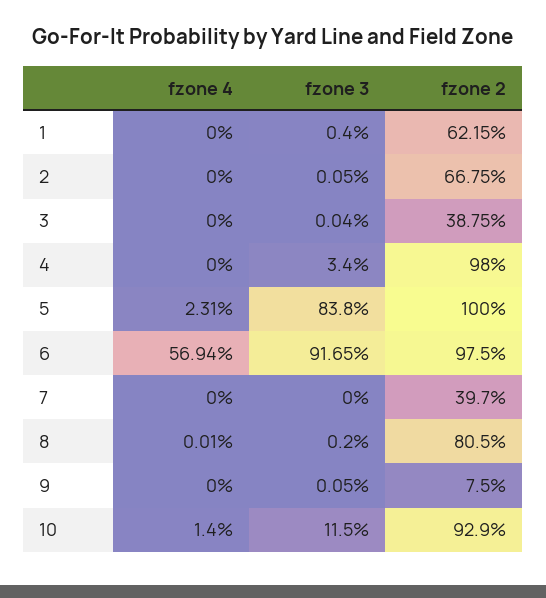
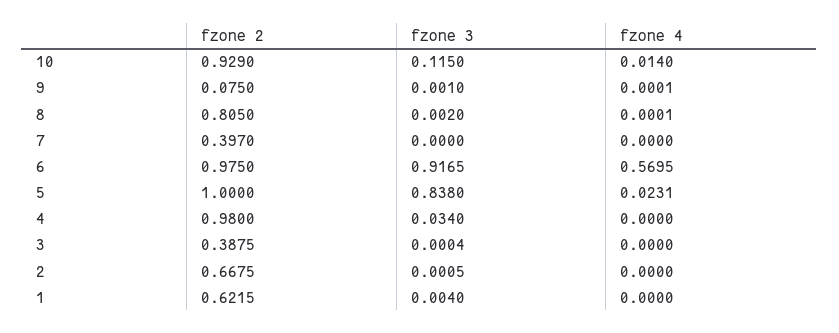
  {
    "fzone 4": {
      "1": 0,
      "2": 0,
      "3": 0,
      "4": 0,
      "5": 0.0231,
-     "6": 0.5694,
+     "6": 0.5695,
      "7": 0,
      "8": 0.0001,
-     "9": 0,
+     "9": 0.0001,
      "10": 0.014
    },
    "fzone 3": {
      "1": 0.004,
      "2": 0.0005,
      "3": 0.0004,
      "4": 0.034,
      "5": 0.838,
      "6": 0.9165,
      "7": 0,
      "8": 0.002,
-     "9": 0.0005,
+     "9": 0.001,
      "10": 0.115
    },
    "fzone 2": {
      "1": 0.6215,
      "2": 0.6675,
      "3": 0.3875,
      "4": 0.98,
      "5": 1,
      "6": 0.975,
      "7": 0.397,
      "8": 0.805,
      "9": 0.075,
      "10": 0.929
    }
  }

